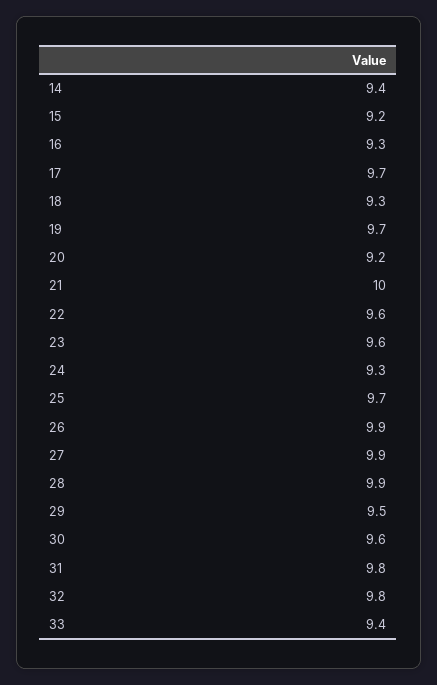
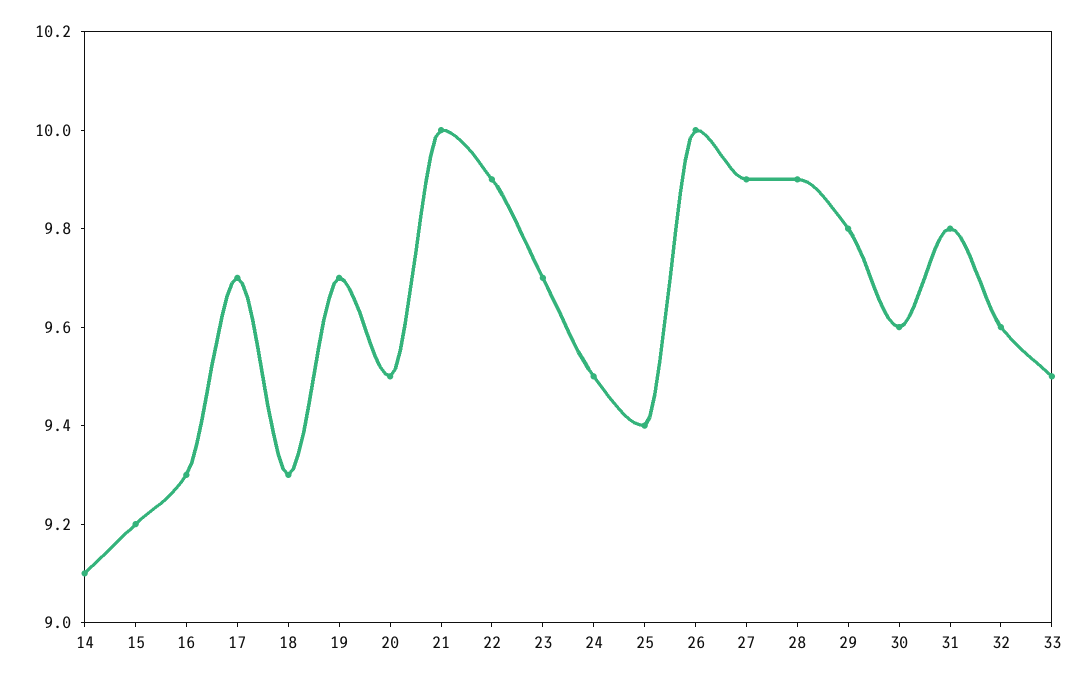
  {
-   "14": 9.4,
+   "14": 9.1,
    "15": 9.2,
    "16": 9.3,
    "17": 9.7,
    "18": 9.3,
    "19": 9.7,
-   "20": 9.2,
+   "20": 9.5,
    "21": 10,
-   "22": 9.6,
+   "22": 9.9,
-   "23": 9.6,
+   "23": 9.7,
-   "24": 9.3,
+   "24": 9.5,
-   "25": 9.7,
+   "25": 9.4,
-   "26": 9.9,
+   "26": 10,
    "27": 9.9,
    "28": 9.9,
-   "29": 9.5,
+   "29": 9.8,
    "30": 9.6,
    "31": 9.8,
-   "32": 9.8,
+   "32": 9.6,
-   "33": 9.4
+   "33": 9.5
  }

